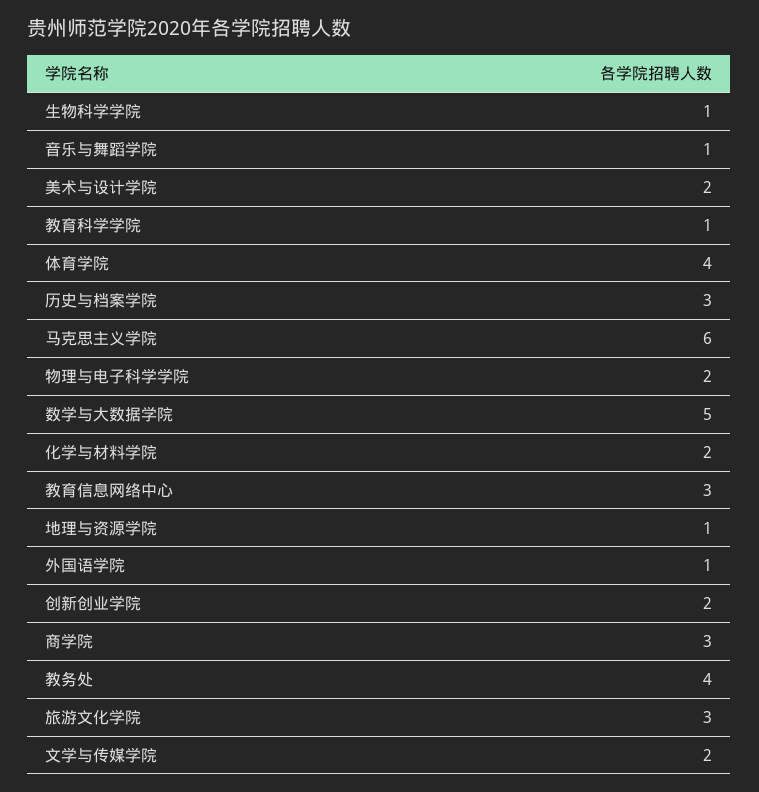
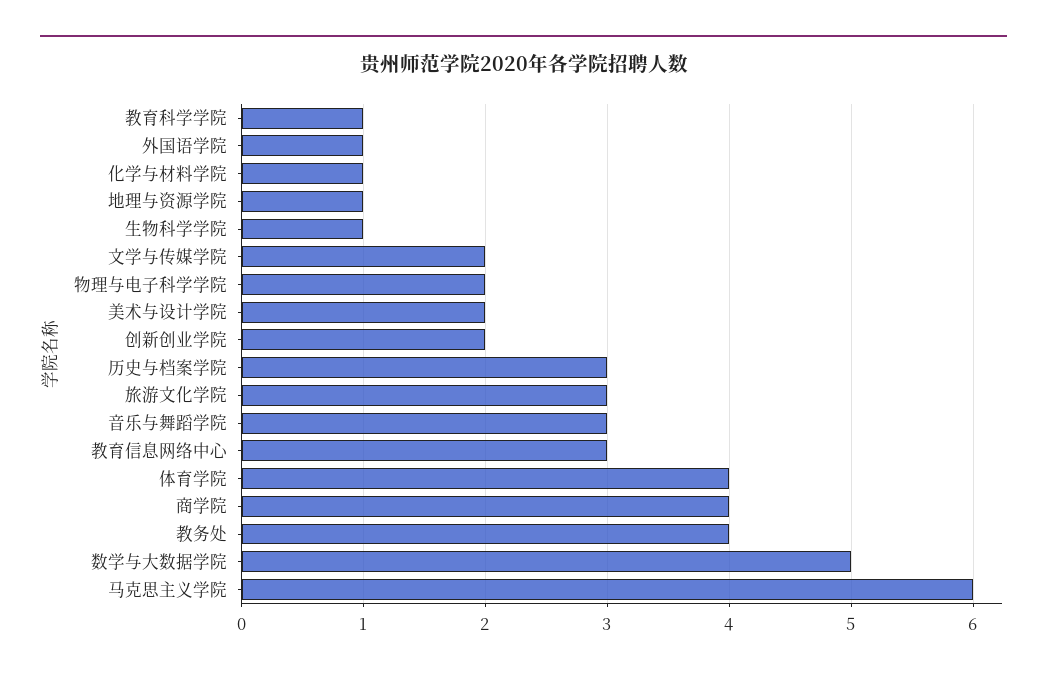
  {
    "生物科学学院": 1,
-   "音乐与舞蹈学院": 1,
+   "音乐与舞蹈学院": 3,
    "美术与设计学院": 2,
    "教育科学学院": 1,
    "体育学院": 4,
    "历史与档案学院": 3,
    "马克思主义学院": 6,
    "物理与电子科学学院": 2,
    "数学与大数据学院": 5,
-   "化学与材料学院": 2,
+   "化学与材料学院": 1,
    "教育信息网络中心": 3,
    "地理与资源学院": 1,
    "外国语学院": 1,
    "创新创业学院": 2,
-   "商学院": 3,
+   "商学院": 4,
    "教务处": 4,
    "旅游文化学院": 3,
    "文学与传媒学院": 2
  }

